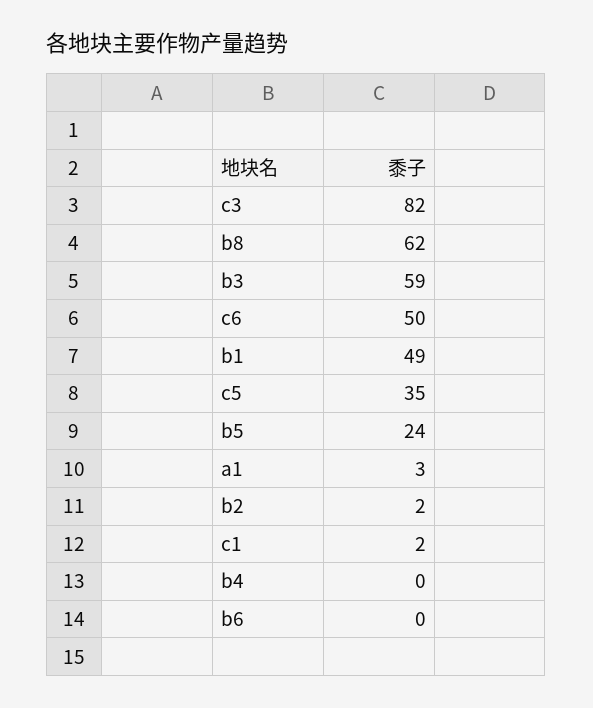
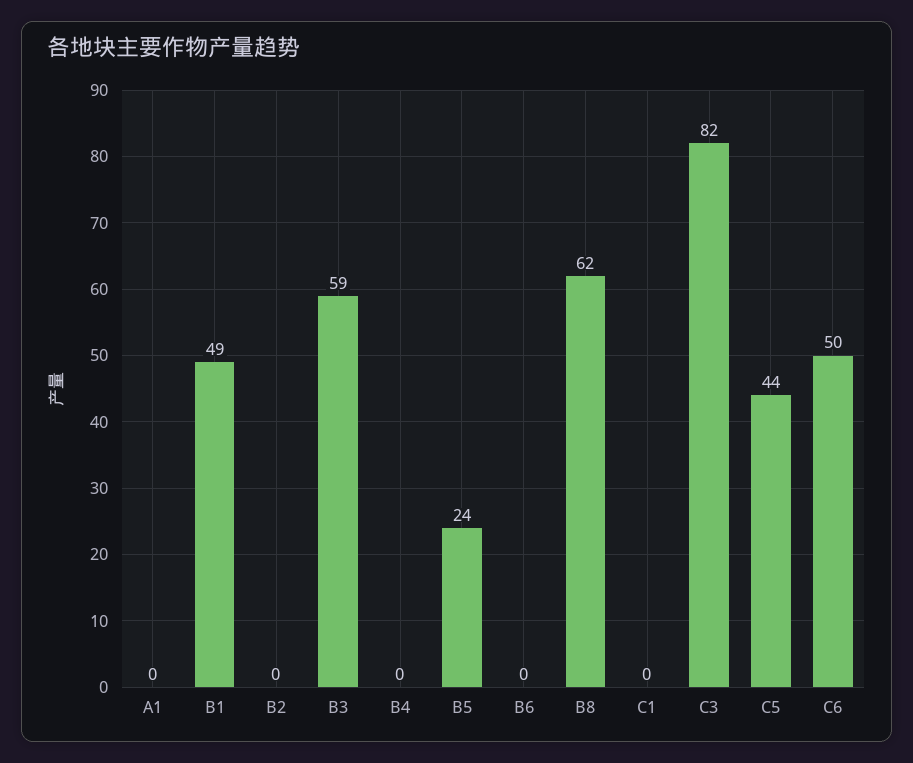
  {
    "c3": 82,
    "b8": 62,
    "b3": 59,
    "c6": 50,
    "b1": 49,
-   "c5": 35,
+   "c5": 44,
    "b5": 24,
-   "a1": 3,
+   "a1": 0,
-   "b2": 2,
+   "b2": 0,
-   "c1": 2,
+   "c1": 0,
    "b4": 0,
    "b6": 0
  }

